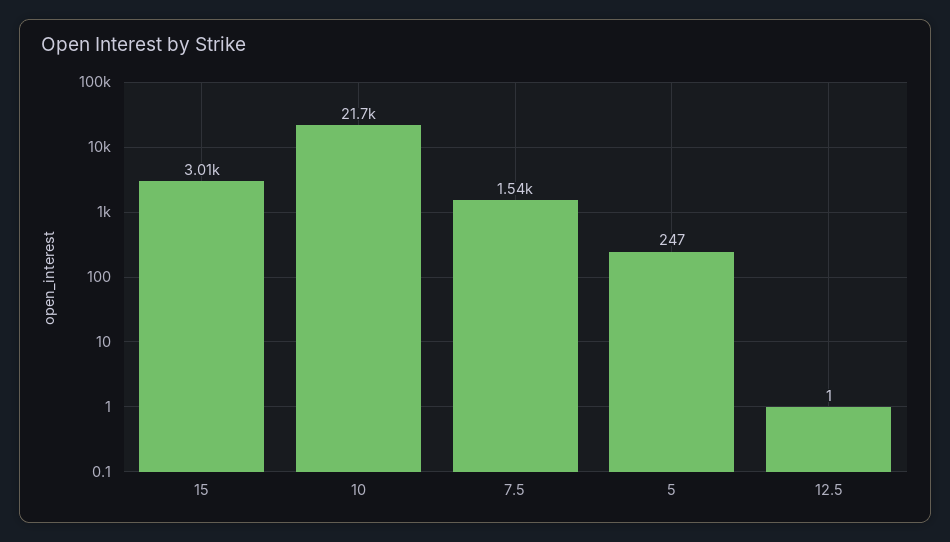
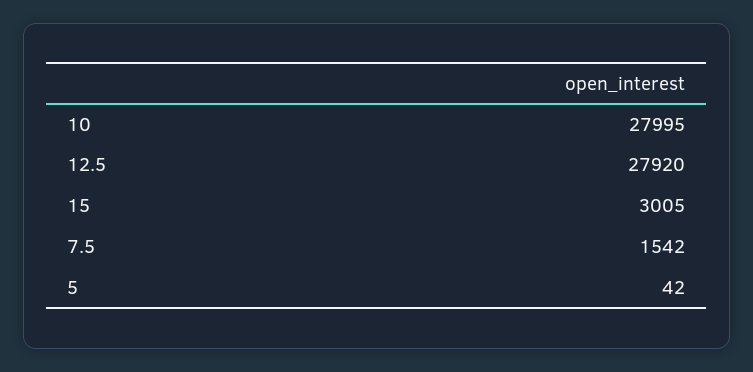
  {
    "15": 3005,
-   "10": 21700,
+   "10": 27995,
    "7.5": 1542,
-   "5": 247,
+   "5": 42,
-   "12.5": 1
+   "12.5": 27920
  }

